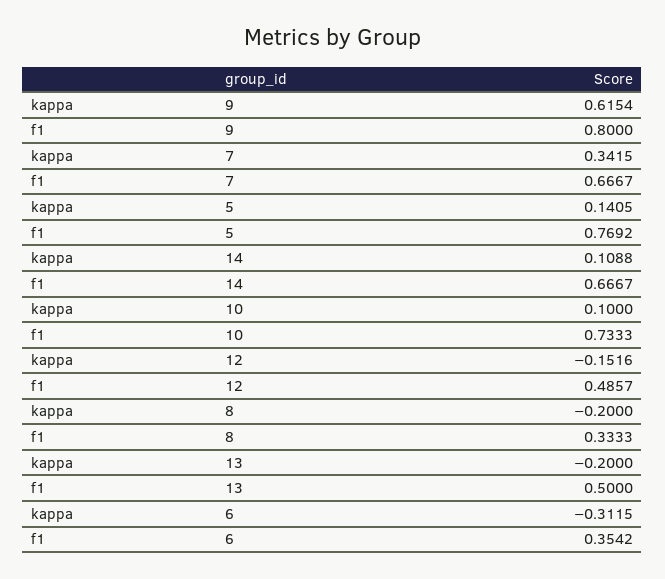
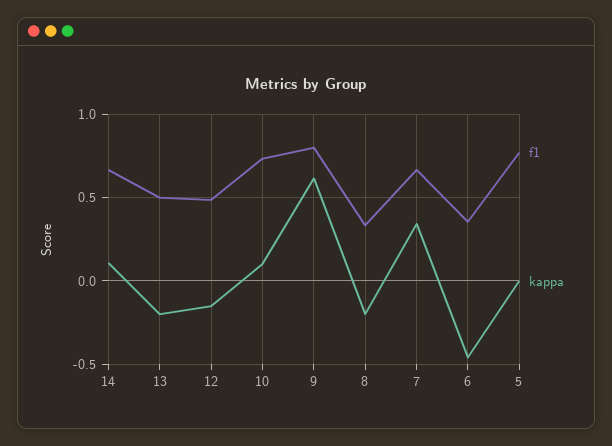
  {
    "kappa": {
      "9": 0.6154,
      "7": 0.3415,
-     "5": 0.1405,
+     "5": 0,
      "14": 0.1088,
      "10": 0.1,
      "12": -0.1516,
      "8": -0.2,
      "13": -0.2,
-     "6": -0.3115
+     "6": -0.45
    },
    "f1": {
      "9": 0.8,
      "7": 0.6667,
      "5": 0.7692,
      "14": 0.6667,
      "10": 0.7333,
      "12": 0.4857,
      "8": 0.3333,
      "13": 0.5,
      "6": 0.3542
    }
  }

